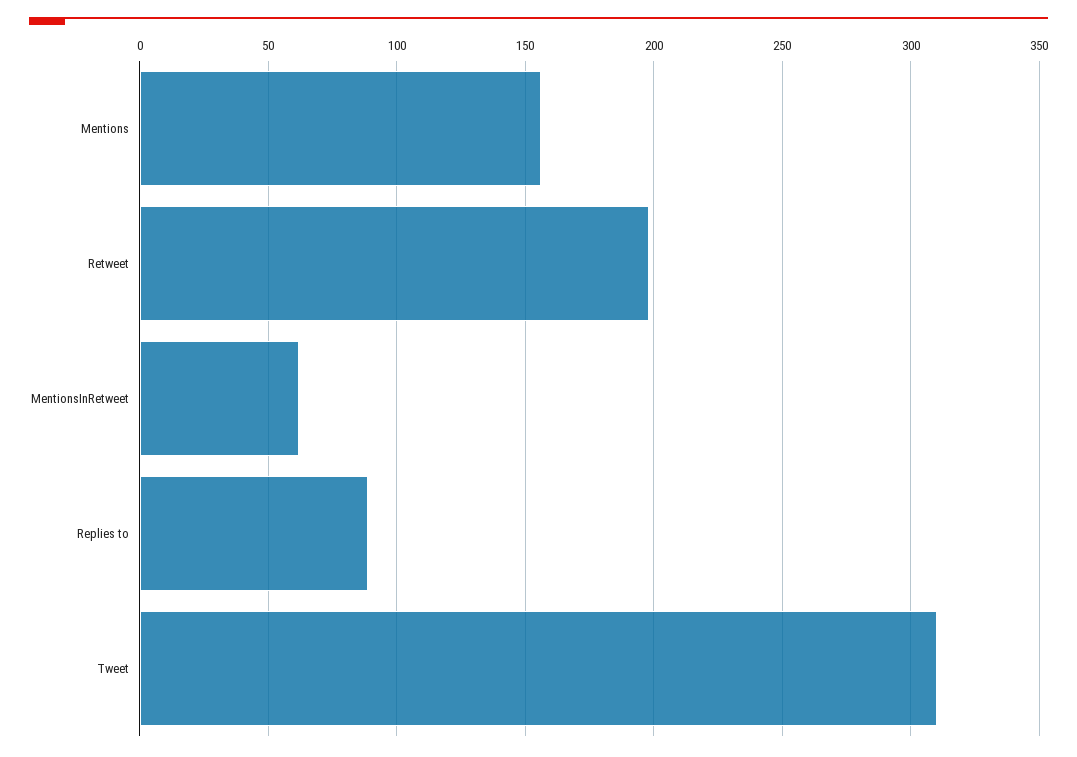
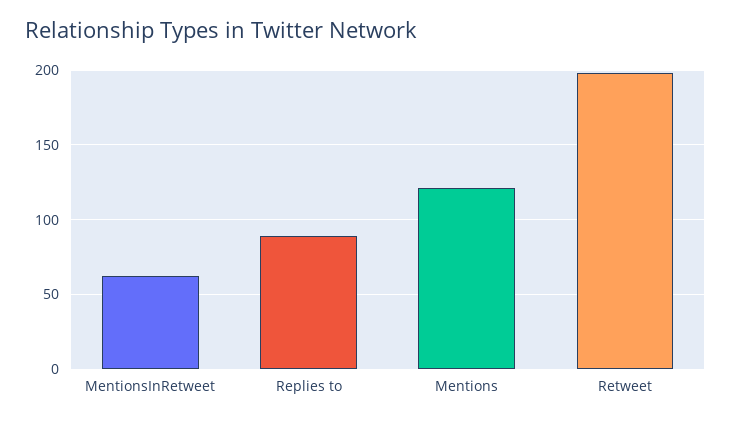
  {
-   "Mentions": 155,
+   "Mentions": 120,
    "Retweet": 200,
    "MentionsInRetweet": 60,
-   "Replies to": 90,
+   "Replies to": 90
-   "Tweet": 310
  }

